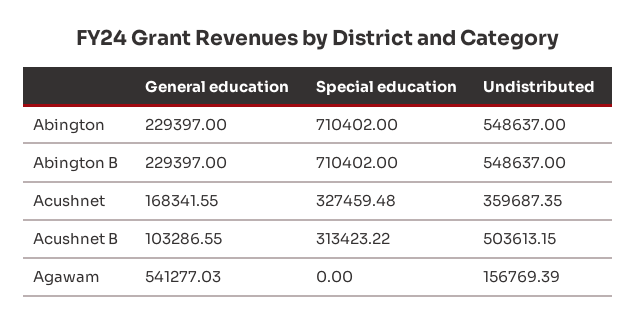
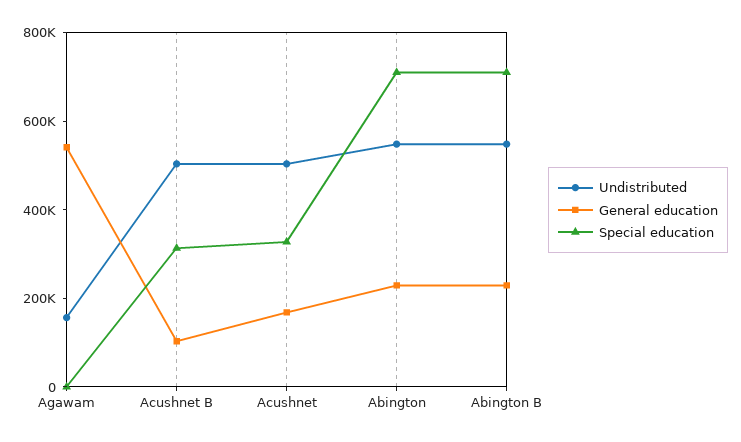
  {
    "General education": {
      "Abington": 229397,
      "Abington B": 229397,
      "Acushnet": 168341.55,
      "Acushnet B": 103286.55,
      "Agawam": 541277.03
    },
    "Special education": {
      "Abington": 710402,
      "Abington B": 710402,
      "Acushnet": 327459.48,
      "Acushnet B": 313423.22,
      "Agawam": 0
    },
    "Undistributed": {
      "Abington": 548637,
      "Abington B": 548637,
-     "Acushnet": 359687.35,
+     "Acushnet": 500000,
      "Acushnet B": 503613.15,
      "Agawam": 156769.39
    }
  }

